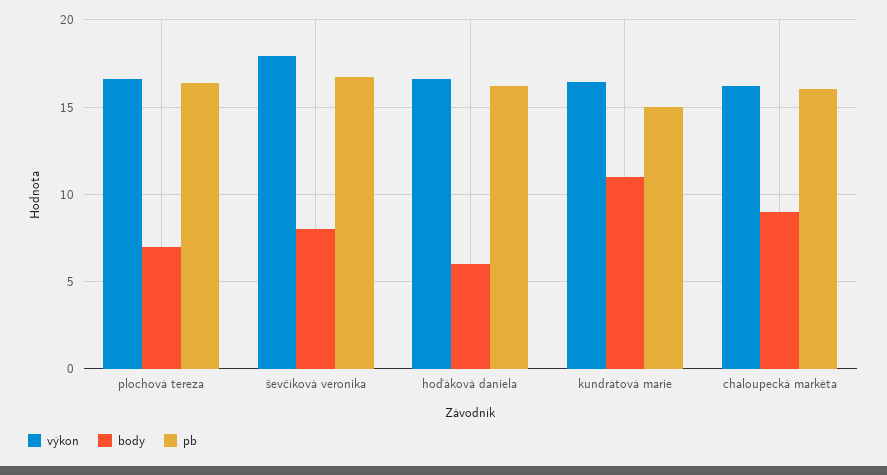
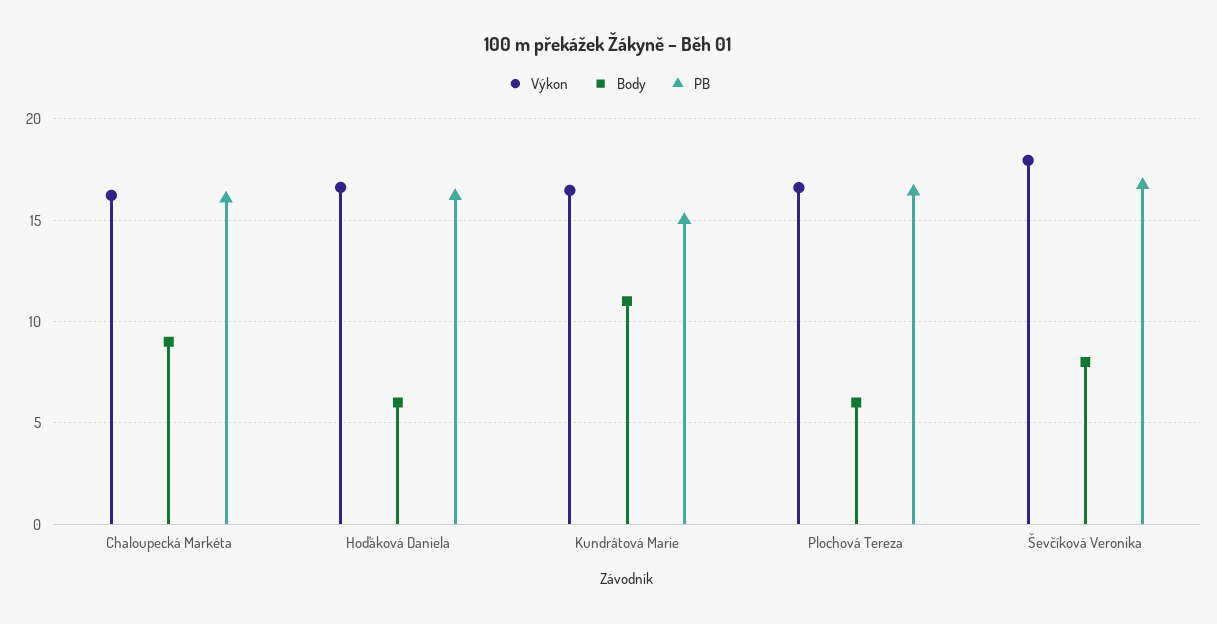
  {
    "výkon": {
      "plochová tereza": 16.5,
      "ševčíková veronika": 18,
      "hoďáková daniela": 16.5,
      "kundrátová marie": 16.5,
      "chaloupecká markéta": 16
    },
    "body": {
-     "plochová tereza": 7,
+     "plochová tereza": 6,
      "ševčíková veronika": 8,
      "hoďáková daniela": 6,
      "kundrátová marie": 11,
      "chaloupecká markéta": 9
    },
    "pb": {
      "plochová tereza": 16.5,
      "ševčíková veronika": 16.5,
      "hoďáková daniela": 16,
      "kundrátová marie": 15,
      "chaloupecká markéta": 16
    }
  }

